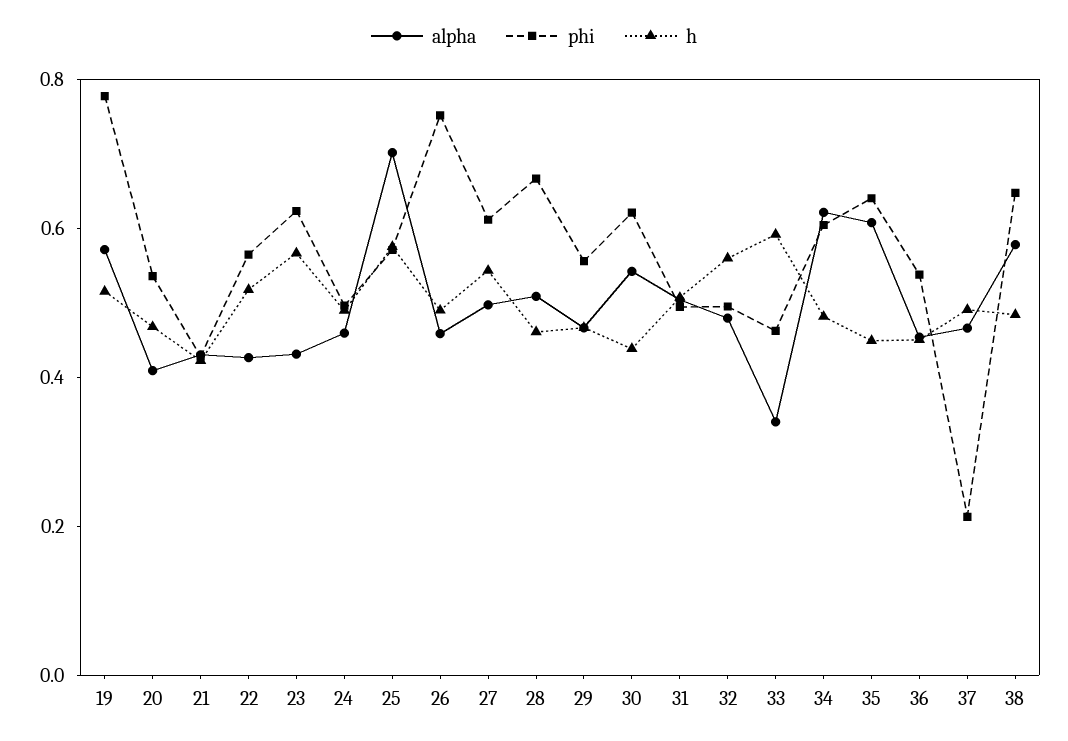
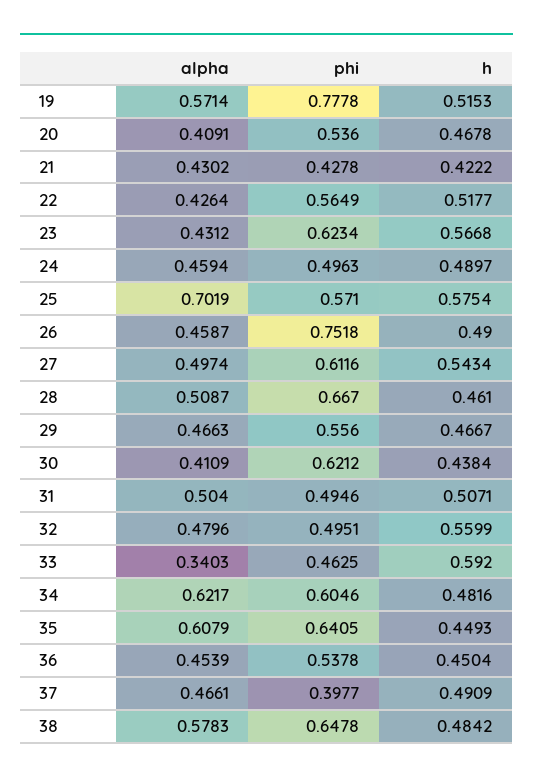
  {
    "alpha": {
      "19": 0.5714,
      "20": 0.4091,
      "21": 0.4302,
      "22": 0.4264,
      "23": 0.4312,
      "24": 0.4594,
      "25": 0.7019,
      "26": 0.4587,
      "27": 0.4974,
      "28": 0.5087,
      "29": 0.4663,
-     "30": 0.55,
+     "30": 0.4109,
      "31": 0.504,
      "32": 0.4796,
      "33": 0.3403,
      "34": 0.6217,
      "35": 0.6079,
      "36": 0.4539,
      "37": 0.4661,
      "38": 0.5783
    },
    "phi": {
      "19": 0.7778,
      "20": 0.536,
      "21": 0.4278,
      "22": 0.5649,
      "23": 0.6234,
      "24": 0.4963,
      "25": 0.571,
      "26": 0.7518,
      "27": 0.6116,
      "28": 0.667,
      "29": 0.556,
      "30": 0.6212,
      "31": 0.4946,
      "32": 0.4951,
      "33": 0.4625,
      "34": 0.6046,
      "35": 0.6405,
      "36": 0.5378,
-     "37": 0.2,
+     "37": 0.3977,
      "38": 0.6478
    },
    "h": {
      "19": 0.5153,
      "20": 0.4678,
      "21": 0.4222,
      "22": 0.5177,
      "23": 0.5668,
      "24": 0.4897,
      "25": 0.5754,
      "26": 0.49,
      "27": 0.5434,
      "28": 0.461,
      "29": 0.4667,
      "30": 0.4384,
      "31": 0.5071,
      "32": 0.5599,
      "33": 0.592,
      "34": 0.4816,
      "35": 0.4493,
      "36": 0.4504,
      "37": 0.4909,
      "38": 0.4842
    }
  }

